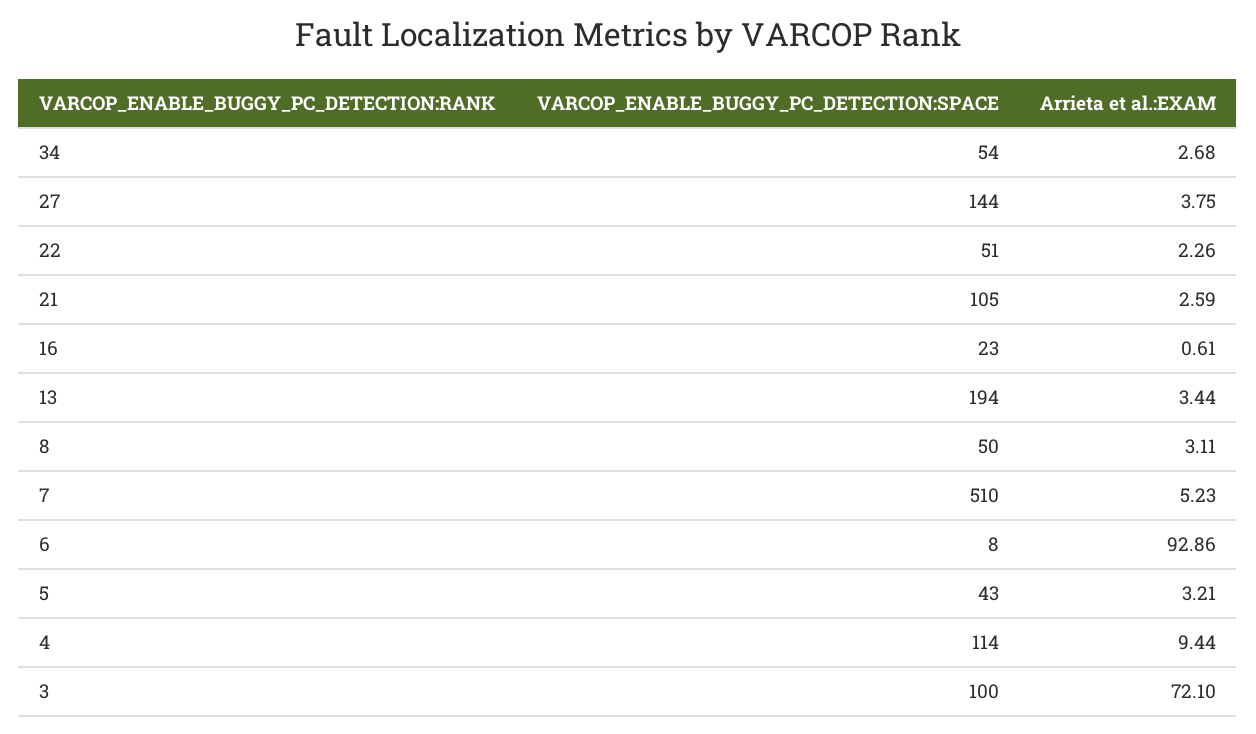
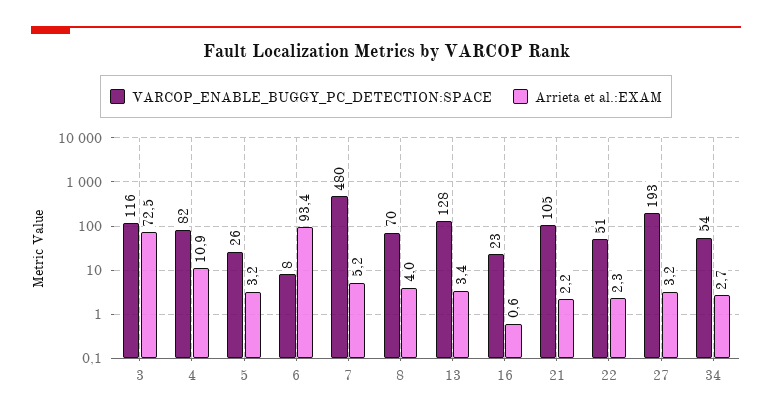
  {
    "VARCOP_ENABLE_BUGGY_PC_DETECTION:SPACE": {
      "34": 54,
-     "27": 144,
+     "27": 193,
      "22": 51,
      "21": 105,
      "16": 23,
-     "13": 194,
+     "13": 128,
-     "8": 50,
+     "8": 70,
-     "7": 510,
+     "7": 480,
      "6": 8,
-     "5": 43,
+     "5": 26,
-     "4": 114,
+     "4": 82,
-     "3": 100
+     "3": 116
    },
    "Arrieta et al.:EXAM": {
      "34": 2.68,
-     "27": 3.75,
+     "27": 3.2,
      "22": 2.26,
-     "21": 2.59,
+     "21": 2.2,
      "16": 0.61,
      "13": 3.44,
-     "8": 3.11,
+     "8": 4,
      "7": 5.23,
-     "6": 92.86,
+     "6": 93.4,
      "5": 3.21,
-     "4": 9.44,
+     "4": 10.9,
-     "3": 72.1
+     "3": 72.5
    }
  }

